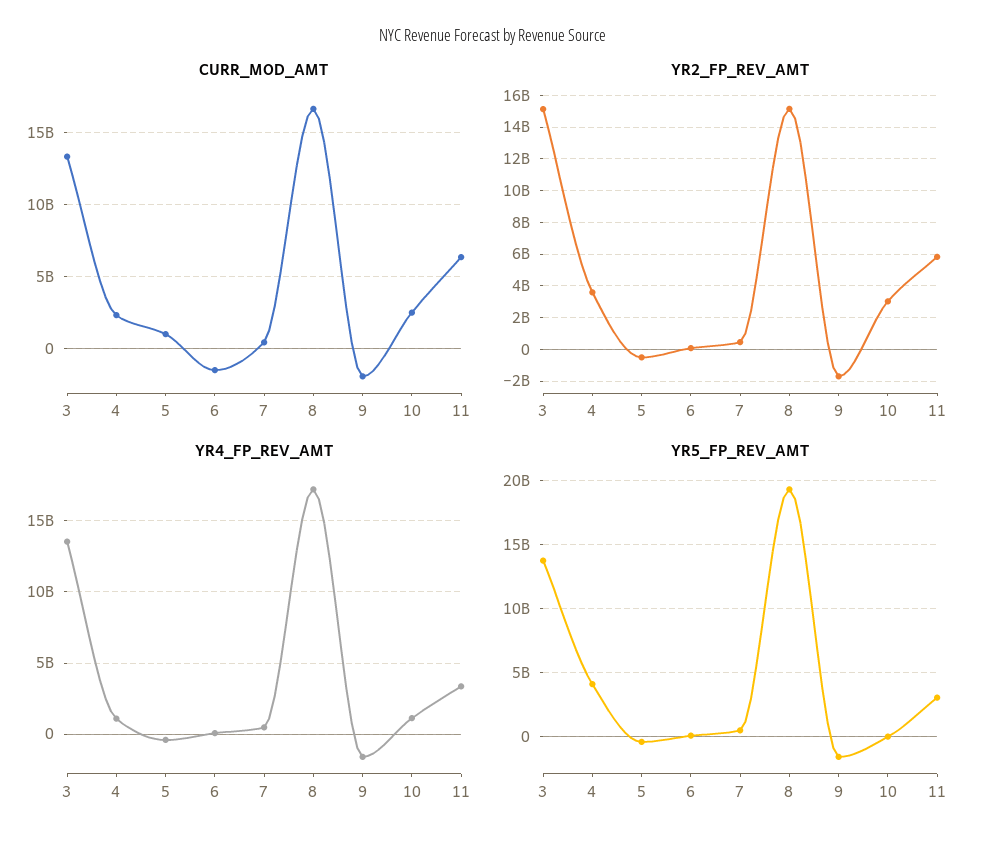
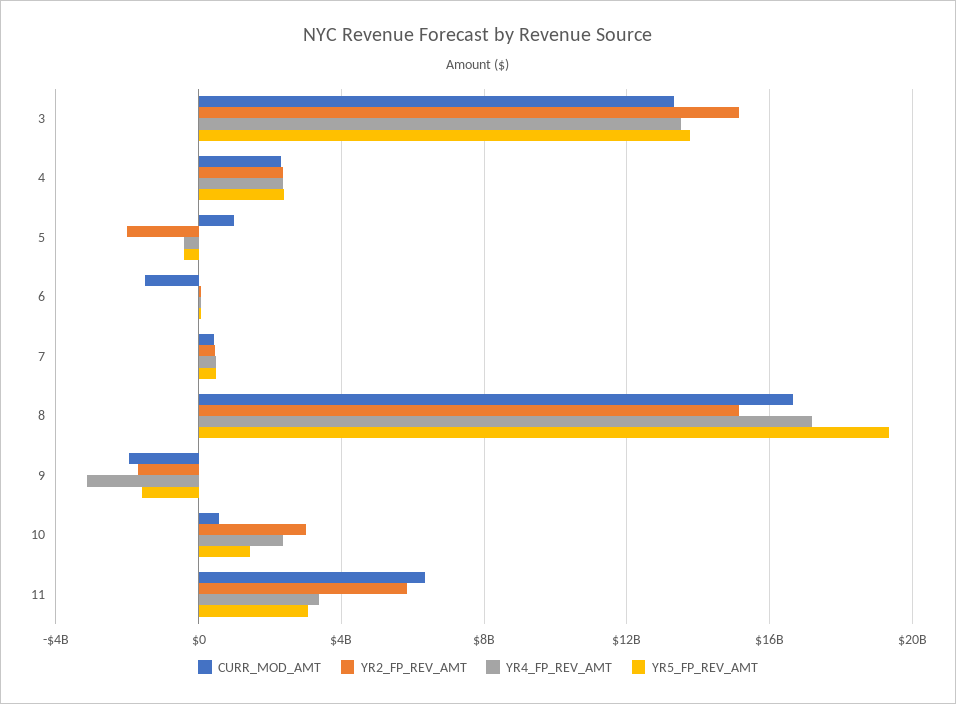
  {
    "CURR_MOD_AMT": {
      "3": 13500000000,
      "4": 2500000000,
      "5": 1000000000,
      "6": -1500000000,
      "7": 500000000,
      "8": 16500000000,
      "9": -2000000000,
-     "10": 2500000000,
+     "10": 500000000,
      "11": 6500000000
    },
    "YR2_FP_REV_AMT": {
      "3": 15000000000,
-     "4": 3500000000,
+     "4": 2500000000,
-     "5": -500000000,
+     "5": -2000000000,
      "6": 0,
      "7": 500000000,
      "8": 15000000000,
      "9": -1500000000,
      "10": 3000000000,
      "11": 6000000000
    },
    "YR4_FP_REV_AMT": {
      "3": 13500000000,
-     "4": 1000000000,
+     "4": 2500000000,
      "5": -500000000,
      "6": 0,
      "7": 500000000,
      "8": 17000000000,
-     "9": -1500000000,
+     "9": -3000000000,
-     "10": 1000000000,
+     "10": 2500000000,
      "11": 3500000000
    },
    "YR5_FP_REV_AMT": {
      "3": 14000000000,
-     "4": 4000000000,
+     "4": 2500000000,
      "5": -500000000,
      "6": 0,
      "7": 500000000,
      "8": 19500000000,
      "9": -1500000000,
-     "10": 0,
+     "10": 1500000000,
      "11": 3000000000
    }
  }

